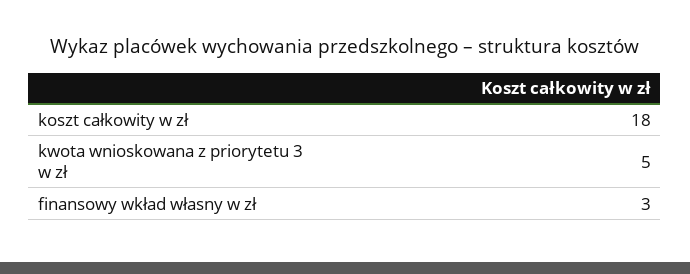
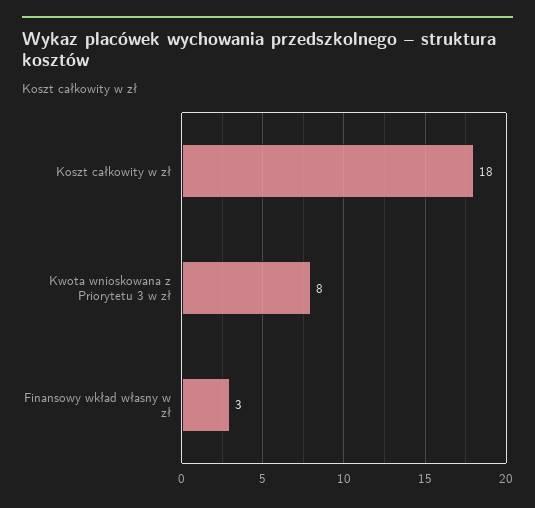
  {
    "koszt całkowity w zł": 18,
-   "kwota wnioskowana z priorytetu 3 w zł": 5,
+   "kwota wnioskowana z priorytetu 3 w zł": 8,
    "finansowy wkład własny w zł": 3
  }

